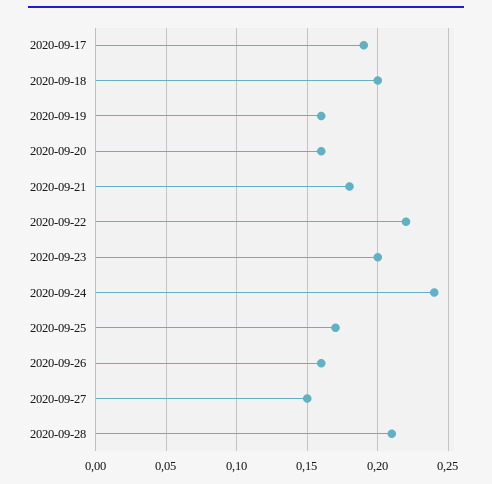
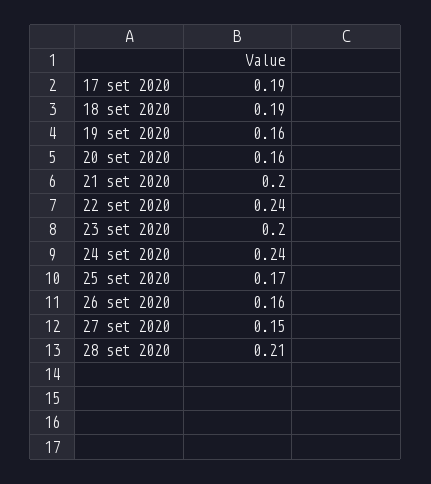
  {
    "2020-09-17": 0.19,
-   "2020-09-18": 0.2,
+   "2020-09-18": 0.19,
    "2020-09-19": 0.16,
    "2020-09-20": 0.16,
-   "2020-09-21": 0.18,
+   "2020-09-21": 0.2,
-   "2020-09-22": 0.22,
+   "2020-09-22": 0.24,
    "2020-09-23": 0.2,
    "2020-09-24": 0.24,
    "2020-09-25": 0.17,
    "2020-09-26": 0.16,
    "2020-09-27": 0.15,
    "2020-09-28": 0.21
  }

